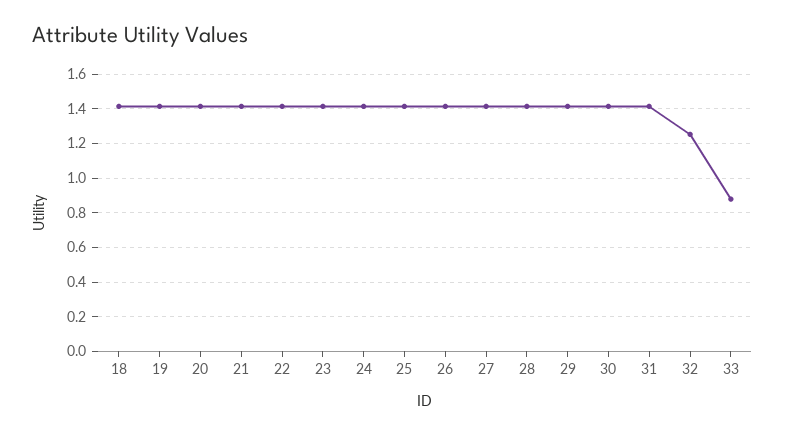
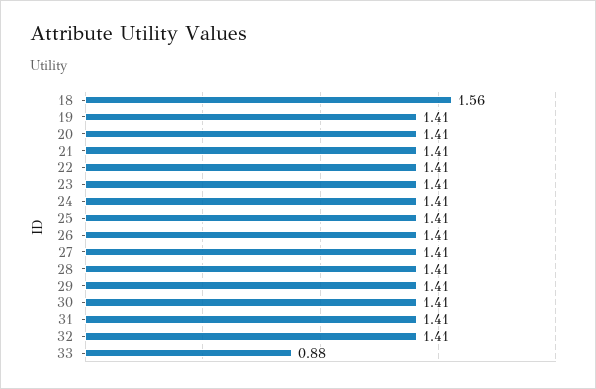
  {
-   "18": 1.4,
+   "18": 1.56,
    "19": 1.41,
    "20": 1.41,
    "21": 1.41,
    "22": 1.41,
    "23": 1.41,
    "24": 1.41,
    "25": 1.41,
    "26": 1.41,
    "27": 1.41,
    "28": 1.41,
    "29": 1.41,
    "30": 1.41,
    "31": 1.41,
-   "32": 1.25,
+   "32": 1.41,
    "33": 0.88
  }

